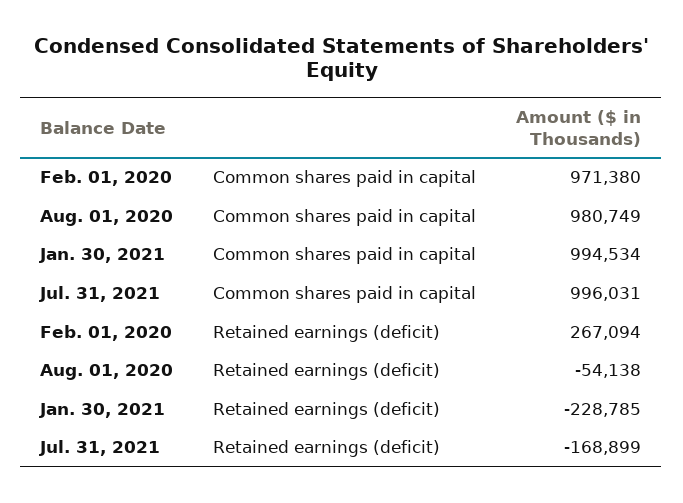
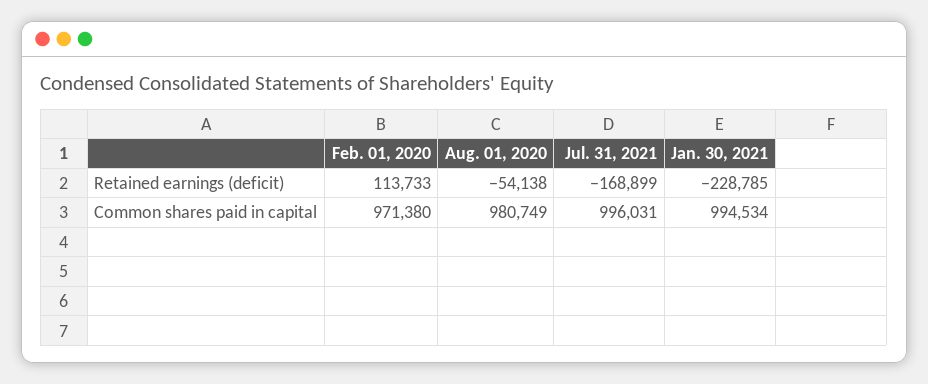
  {
    "Feb. 01, 2020": {
      "Common shares paid in capital": 971380,
-     "Retained earnings (deficit)": 267094
+     "Retained earnings (deficit)": 113733
    },
    "Aug. 01, 2020": {
      "Common shares paid in capital": 980749,
      "Retained earnings (deficit)": -54138
    },
    "Jan. 30, 2021": {
      "Common shares paid in capital": 994534,
      "Retained earnings (deficit)": -228785
    },
    "Jul. 31, 2021": {
      "Common shares paid in capital": 996031,
      "Retained earnings (deficit)": -168899
    }
  }

